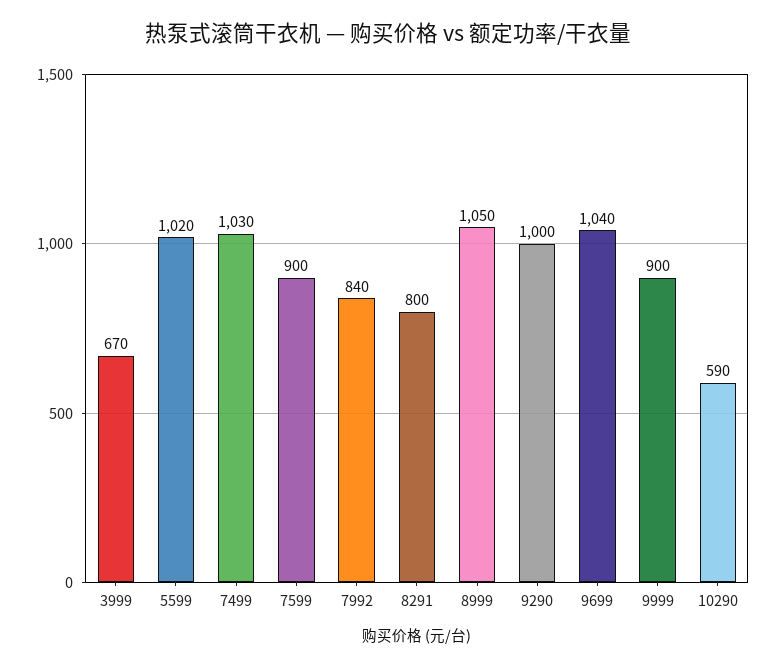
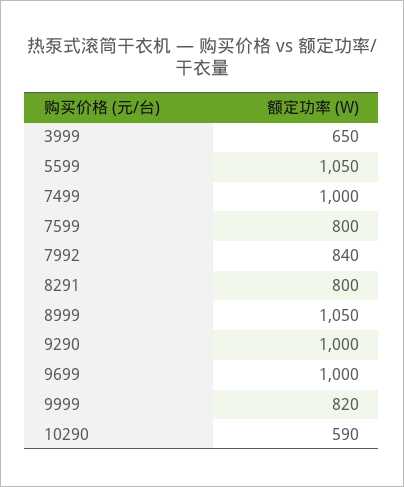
  {
-   "3999": 670,
+   "3999": 650,
-   "5599": 1020,
+   "5599": 1050,
-   "7499": 1030,
+   "7499": 1000,
-   "7599": 900,
+   "7599": 800,
    "7992": 840,
    "8291": 800,
    "8999": 1050,
    "9290": 1000,
-   "9699": 1040,
+   "9699": 1000,
-   "9999": 900,
+   "9999": 820,
    "10290": 590
  }

